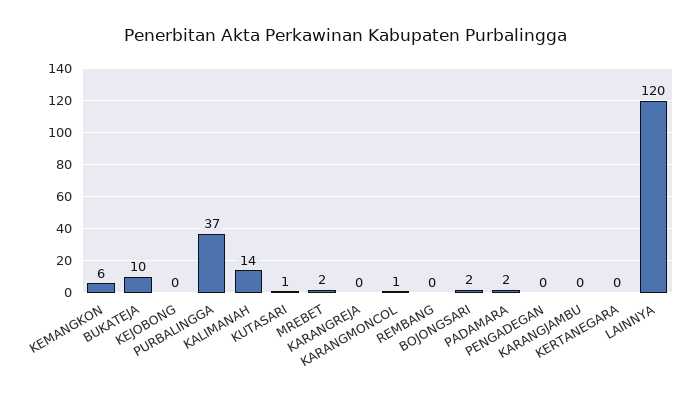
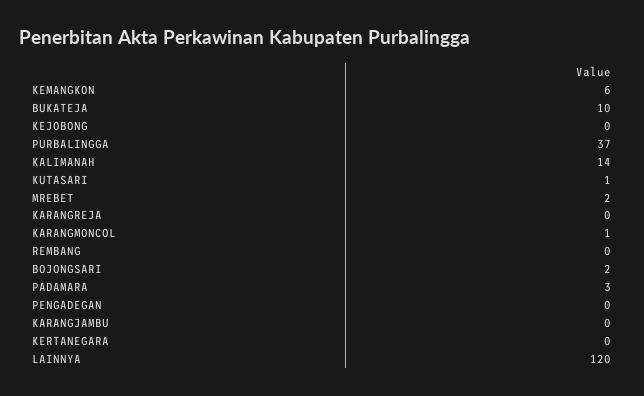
  {
    "KEMANGKON": 6,
    "BUKATEJA": 10,
    "KEJOBONG": 0,
    "PURBALINGGA": 37,
    "KALIMANAH": 14,
    "KUTASARI": 1,
    "MREBET": 2,
    "KARANGREJA": 0,
    "KARANGMONCOL": 1,
    "REMBANG": 0,
    "BOJONGSARI": 2,
-   "PADAMARA": 2,
+   "PADAMARA": 3,
    "PENGADEGAN": 0,
    "KARANGJAMBU": 0,
    "KERTANEGARA": 0,
    "LAINNYA": 120
  }

